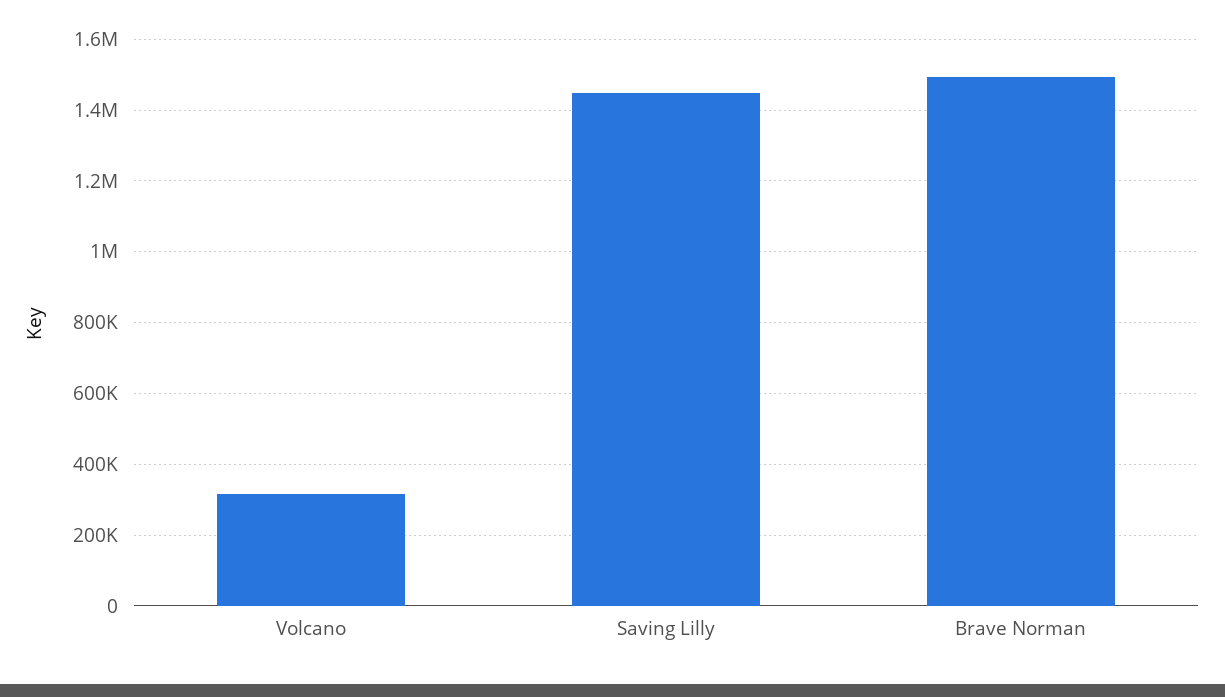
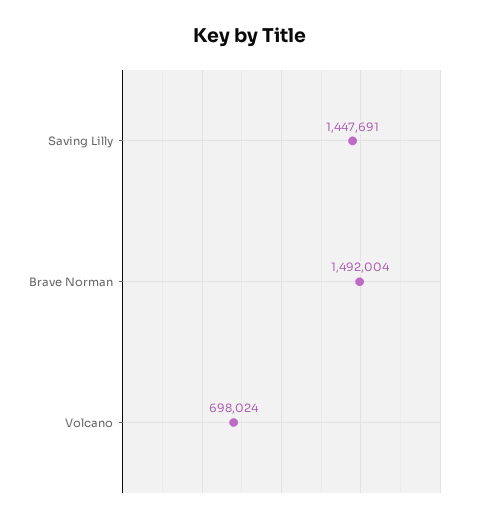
  {
-   "Volcano": 320000,
+   "Volcano": 698024,
    "Saving Lilly": 1447691,
    "Brave Norman": 1492004
  }

